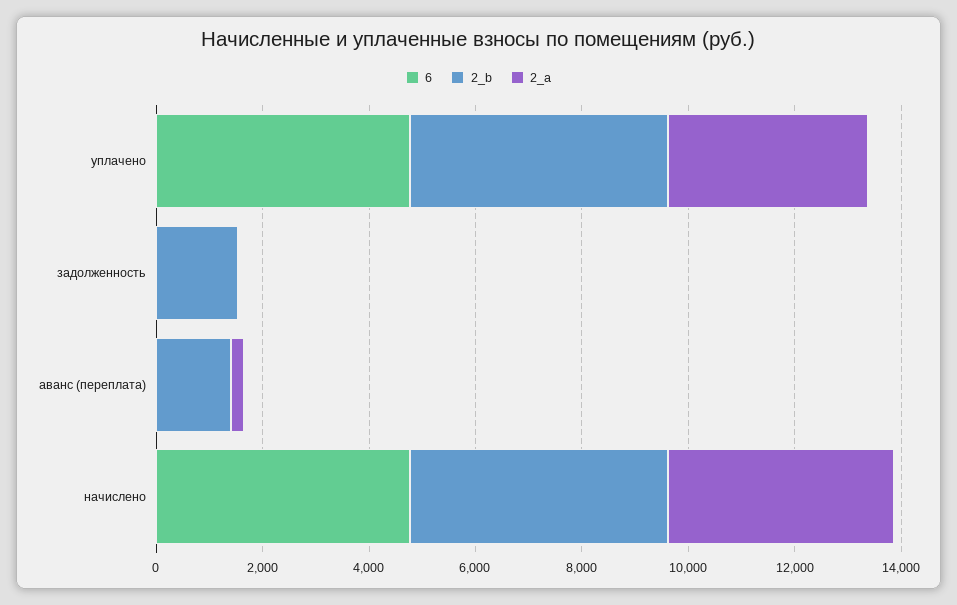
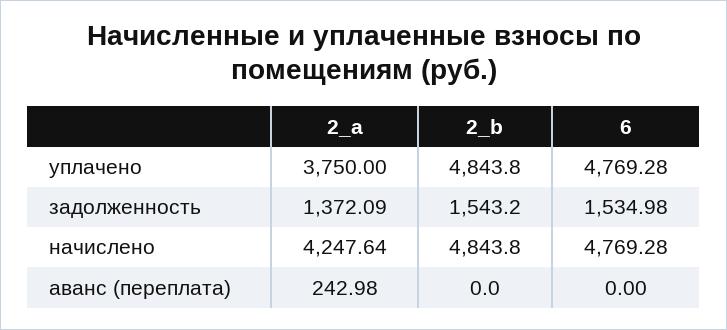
  {
    "6": {
      "уплачено": 4769.28,
-     "задолженность": 0,
+     "задолженность": 1534.98,
      "аванс (переплата)": 0,
      "начислено": 4769.28
    },
    "2_b": {
      "уплачено": 4843.8,
      "задолженность": 1543.2,
-     "аванс (переплата)": 1500,
+     "аванс (переплата)": 0,
      "начислено": 4843.8
    },
    "2_a": {
      "уплачено": 3750,
-     "задолженность": 0,
+     "задолженность": 1372.09,
      "аванс (переплата)": 242.98,
      "начислено": 4247.64
    }
  }

